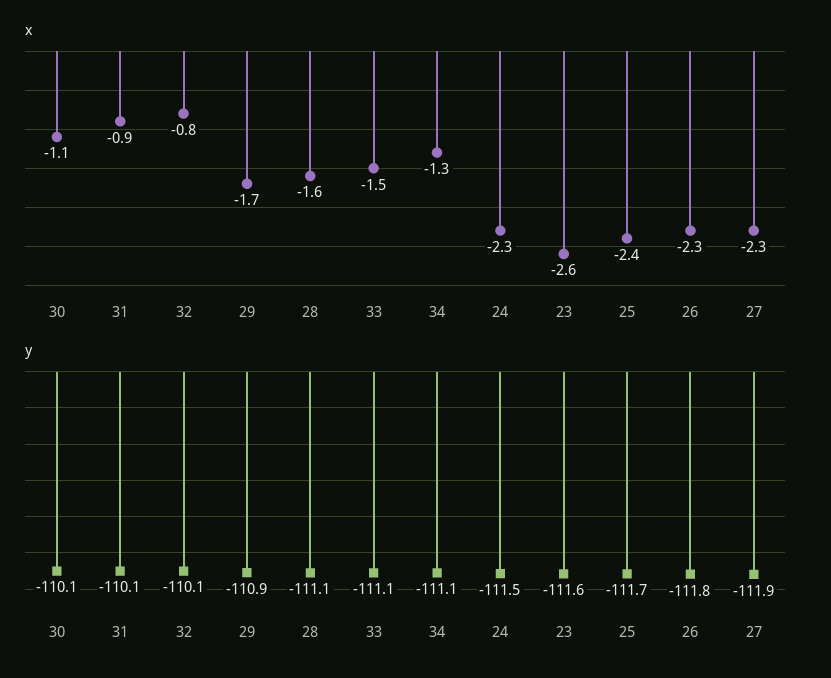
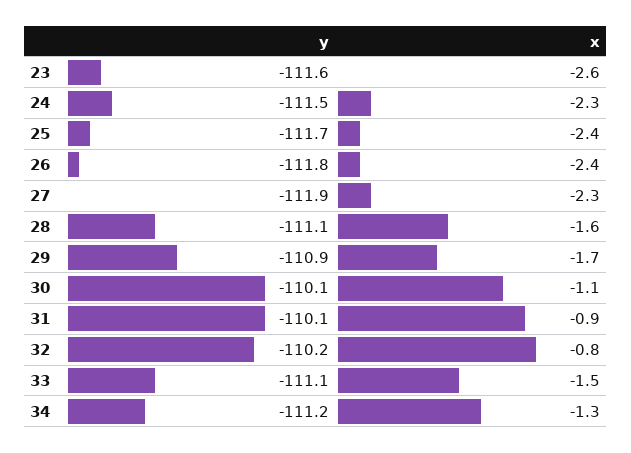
  {
    "x": {
      "30": -1.1,
      "31": -0.9,
      "32": -0.8,
      "29": -1.7,
      "28": -1.6,
      "33": -1.5,
      "34": -1.3,
      "24": -2.3,
      "23": -2.6,
      "25": -2.4,
-     "26": -2.3,
+     "26": -2.4,
      "27": -2.3
    },
    "y": {
      "30": -110.1,
      "31": -110.1,
-     "32": -110.1,
+     "32": -110.2,
      "29": -110.9,
      "28": -111.1,
      "33": -111.1,
-     "34": -111.1,
+     "34": -111.2,
      "24": -111.5,
      "23": -111.6,
      "25": -111.7,
      "26": -111.8,
      "27": -111.9
    }
  }

